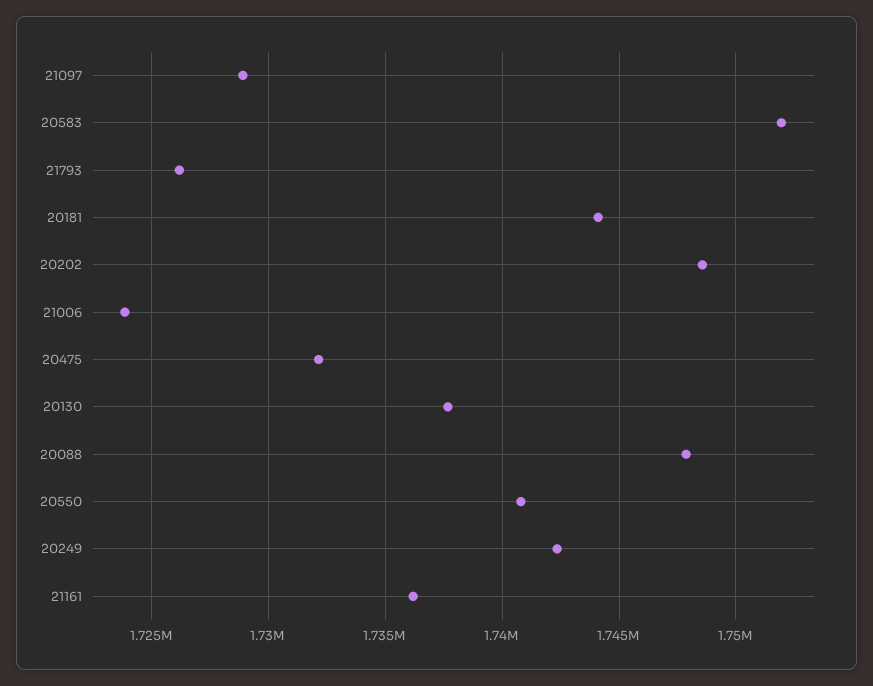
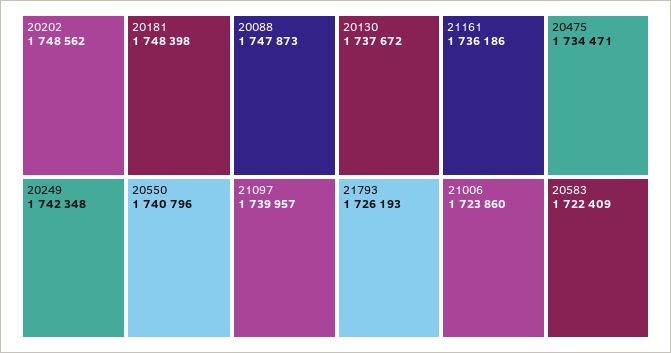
  {
-   "21097": 1729000,
+   "21097": 1739957,
-   "20583": 1752000,
+   "20583": 1722409,
    "21793": 1726193,
-   "20181": 1744000,
+   "20181": 1748398,
    "20202": 1748562,
    "21006": 1723860,
-   "20475": 1732000,
+   "20475": 1734471,
    "20130": 1737672,
    "20088": 1747873,
    "20550": 1740796,
    "20249": 1742348,
    "21161": 1736186
  }

